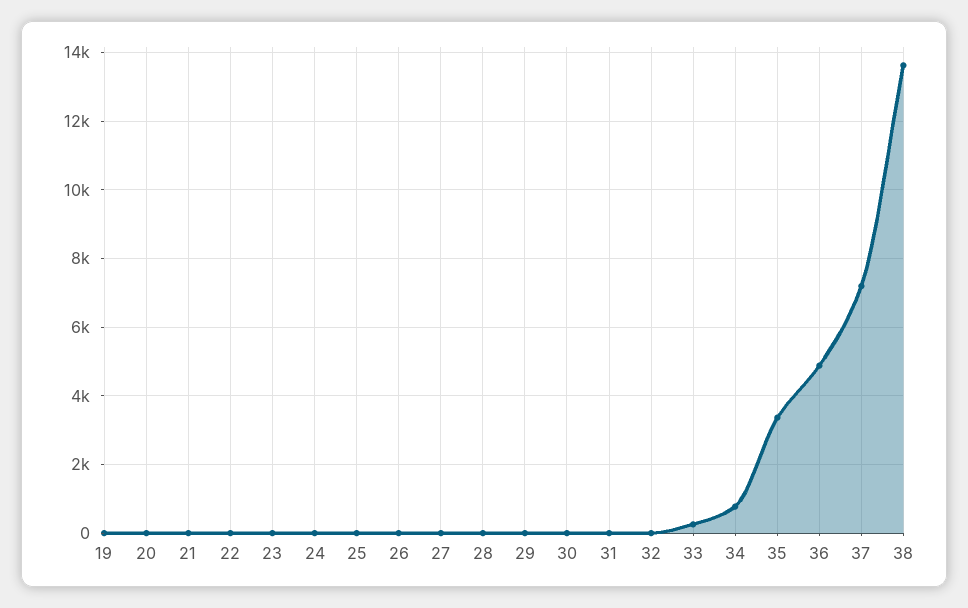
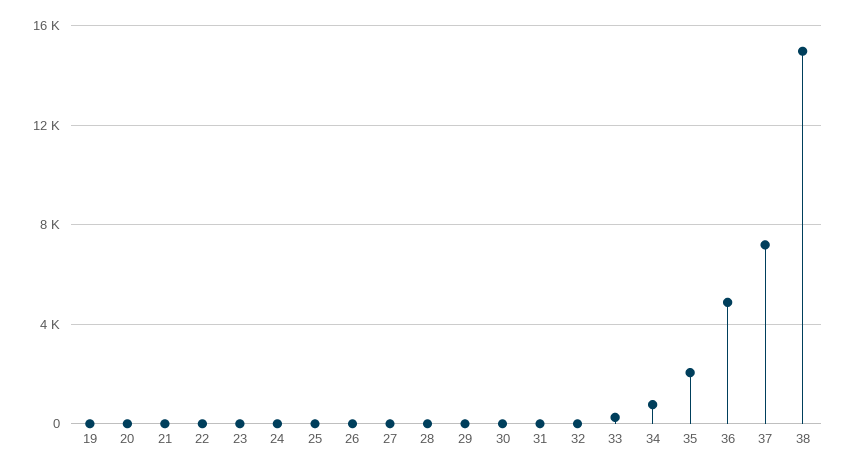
  {
    "19": 0,
    "20": 0,
    "21": 0,
    "22": 0,
    "23": 0,
    "24": 0,
    "25": 0,
    "26": 0,
    "27": 0,
    "28": 0,
    "29": 0,
    "30": 0,
    "31": 0,
    "32": 0,
    "33": 200,
    "34": 800,
-   "35": 3400,
+   "35": 2000,
    "36": 4800,
    "37": 7200,
-   "38": 13600
+   "38": 15000
  }

